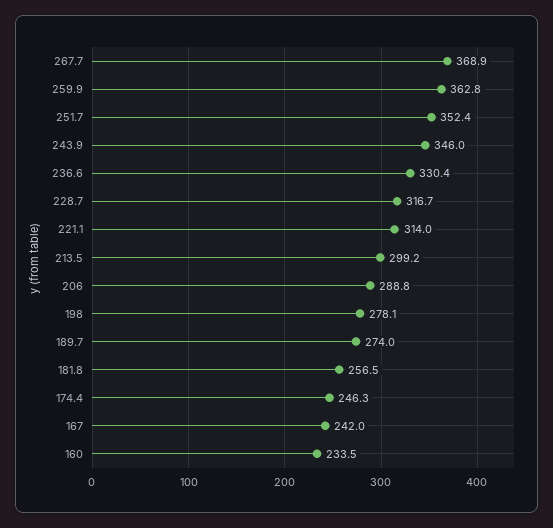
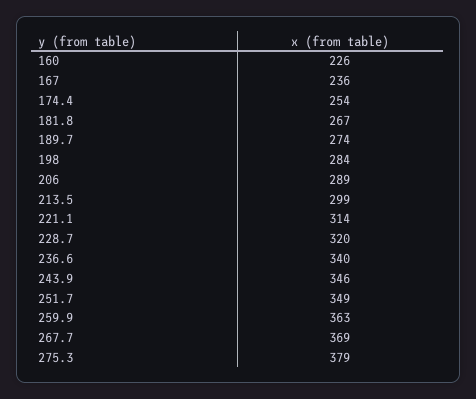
  {
    "267.7": 368.9,
    "259.9": 362.8,
-   "251.7": 352.4,
+   "251.7": 349,
    "243.9": 346,
-   "236.6": 330.4,
+   "236.6": 340,
-   "228.7": 316.7,
+   "228.7": 320,
    "221.1": 314,
    "213.5": 299.2,
    "206": 288.8,
-   "198": 278.1,
+   "198": 284,
    "189.7": 274,
-   "181.8": 256.5,
+   "181.8": 267,
-   "174.4": 246.3,
+   "174.4": 254,
-   "167": 242,
+   "167": 236,
-   "160": 233.5
+   "160": 226,
+   "275.3": 379
  }

